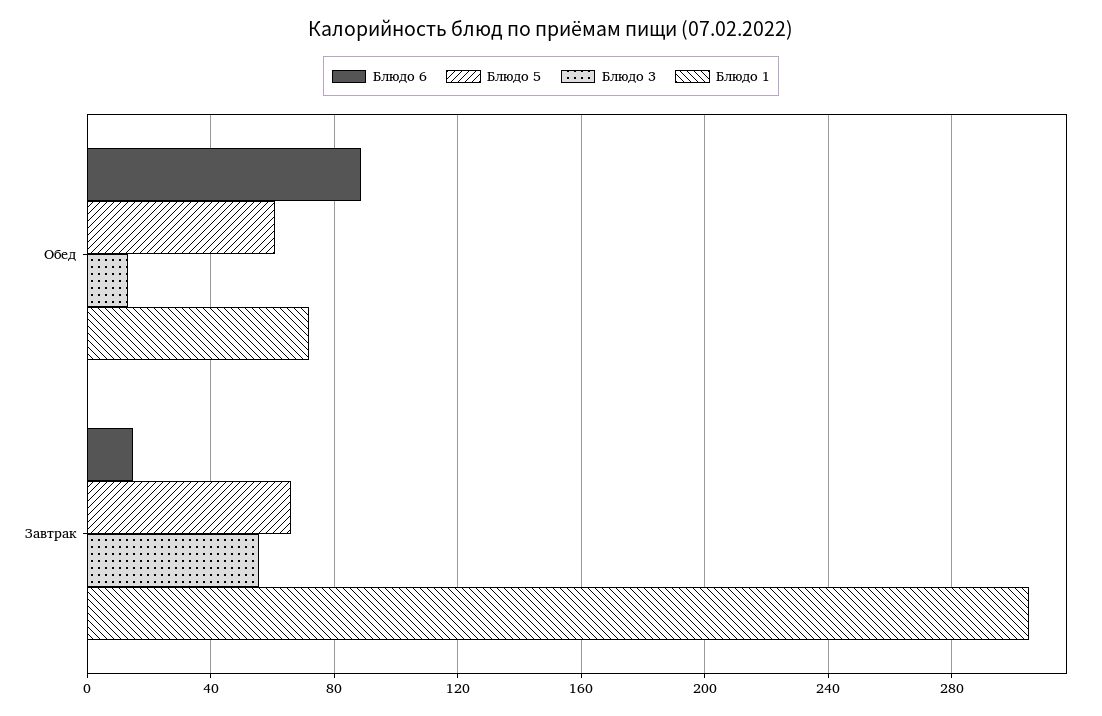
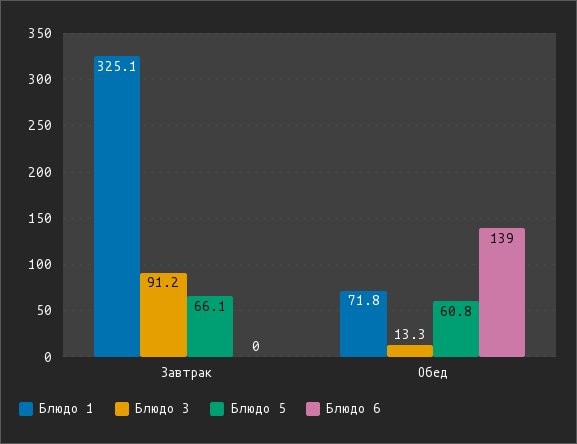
  {
    "Блюдо 6": {
-     "Обед": 90,
+     "Обед": 139,
-     "Завтрак": 15
+     "Завтрак": 0
    },
    "Блюдо 5": {
      "Обед": 60.8,
      "Завтрак": 66.1
    },
    "Блюдо 3": {
      "Обед": 13.3,
-     "Завтрак": 55
+     "Завтрак": 91.2
    },
    "Блюдо 1": {
      "Обед": 71.8,
-     "Завтрак": 305
+     "Завтрак": 325.1
    }
  }

